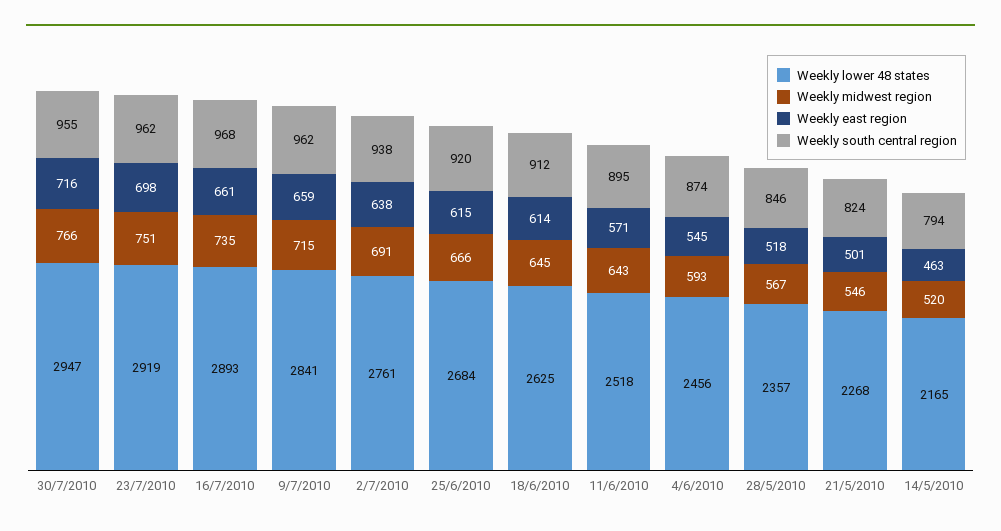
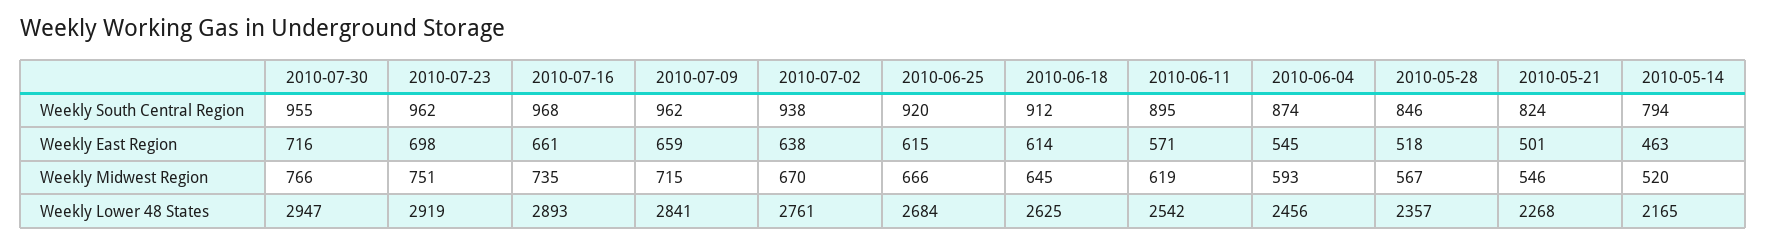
  {
    "Weekly lower 48 states": {
      "30/7/2010": 2947,
      "23/7/2010": 2919,
      "16/7/2010": 2893,
      "9/7/2010": 2841,
      "2/7/2010": 2761,
      "25/6/2010": 2684,
      "18/6/2010": 2625,
-     "11/6/2010": 2518,
+     "11/6/2010": 2542,
      "4/6/2010": 2456,
      "28/5/2010": 2357,
      "21/5/2010": 2268,
      "14/5/2010": 2165
    },
    "Weekly midwest region": {
      "30/7/2010": 766,
      "23/7/2010": 751,
      "16/7/2010": 735,
      "9/7/2010": 715,
-     "2/7/2010": 691,
+     "2/7/2010": 670,
      "25/6/2010": 666,
      "18/6/2010": 645,
-     "11/6/2010": 643,
+     "11/6/2010": 619,
      "4/6/2010": 593,
      "28/5/2010": 567,
      "21/5/2010": 546,
      "14/5/2010": 520
    },
    "Weekly east region": {
      "30/7/2010": 716,
      "23/7/2010": 698,
      "16/7/2010": 661,
      "9/7/2010": 659,
      "2/7/2010": 638,
      "25/6/2010": 615,
      "18/6/2010": 614,
      "11/6/2010": 571,
      "4/6/2010": 545,
      "28/5/2010": 518,
      "21/5/2010": 501,
      "14/5/2010": 463
    },
    "Weekly south central region": {
      "30/7/2010": 955,
      "23/7/2010": 962,
      "16/7/2010": 968,
      "9/7/2010": 962,
      "2/7/2010": 938,
      "25/6/2010": 920,
      "18/6/2010": 912,
      "11/6/2010": 895,
      "4/6/2010": 874,
      "28/5/2010": 846,
      "21/5/2010": 824,
      "14/5/2010": 794
    }
  }

